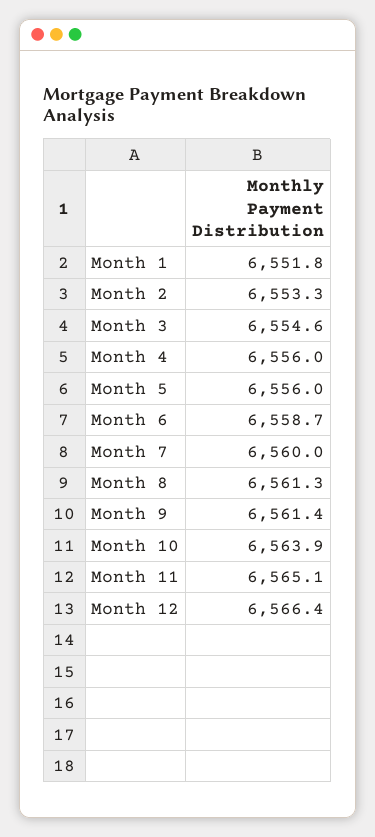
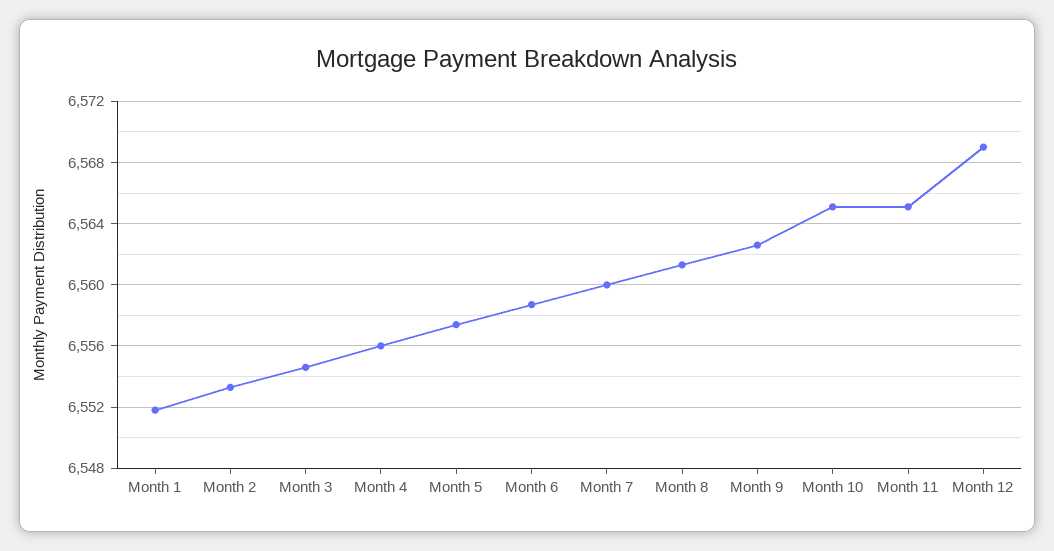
  {
    "Month 1": 6551.8,
    "Month 2": 6553.3,
    "Month 3": 6554.6,
    "Month 4": 6556,
-   "Month 5": 6556,
+   "Month 5": 6557.5,
    "Month 6": 6558.7,
    "Month 7": 6560,
    "Month 8": 6561.3,
-   "Month 9": 6561.4,
+   "Month 9": 6562.5,
-   "Month 10": 6563.9,
+   "Month 10": 6565,
    "Month 11": 6565.1,
-   "Month 12": 6566.4
+   "Month 12": 6569
  }

